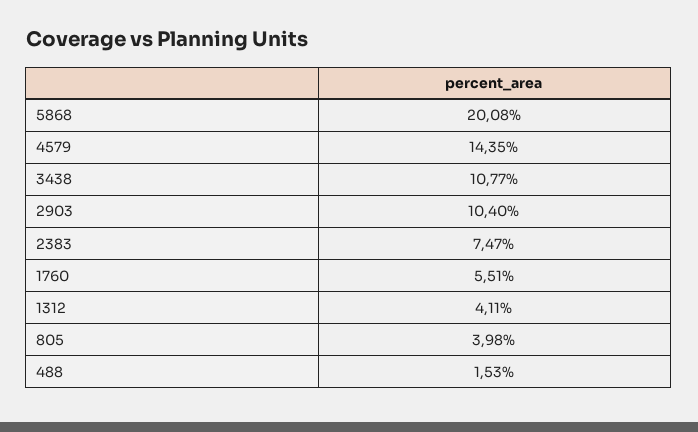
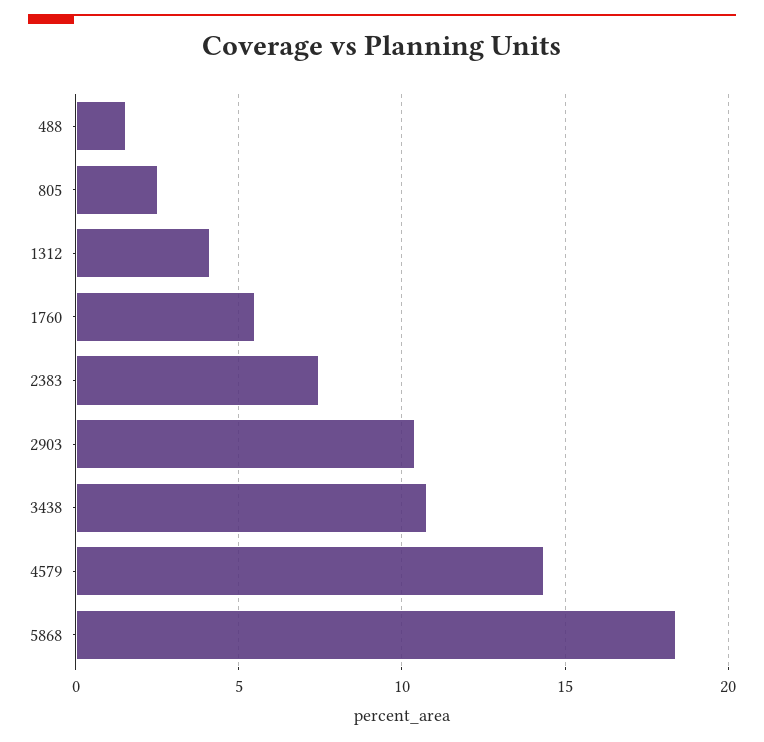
  {
-   "5868": 20.08,
+   "5868": 18.5,
    "4579": 14.35,
    "3438": 10.77,
    "2903": 10.4,
    "2383": 7.47,
    "1760": 5.51,
    "1312": 4.11,
-   "805": 3.98,
+   "805": 2.5,
    "488": 1.53
  }

